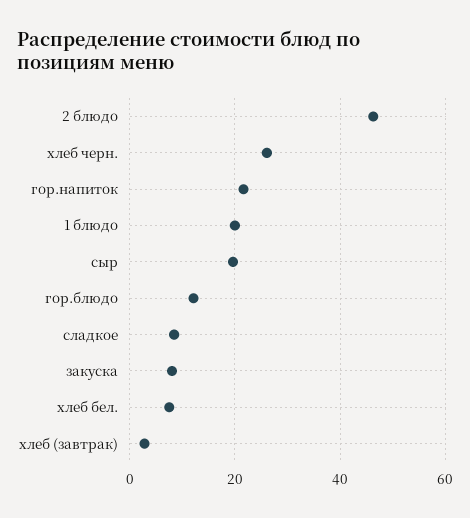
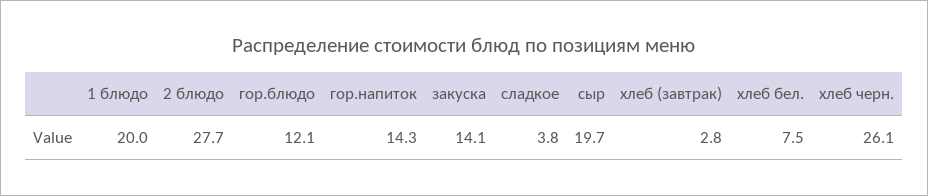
  {
-   "2 блюдо": 46,
+   "2 блюдо": 27.7,
    "хлеб черн.": 26.1,
-   "гор.напиток": 22,
+   "гор.напиток": 14.3,
    "1 блюдо": 20,
    "сыр": 19.7,
    "гор.блюдо": 12.1,
-   "сладкое": 8,
+   "сладкое": 3.8,
-   "закуска": 8,
+   "закуска": 14.1,
    "хлеб бел.": 7.5,
    "хлеб (завтрак)": 2.8
  }

